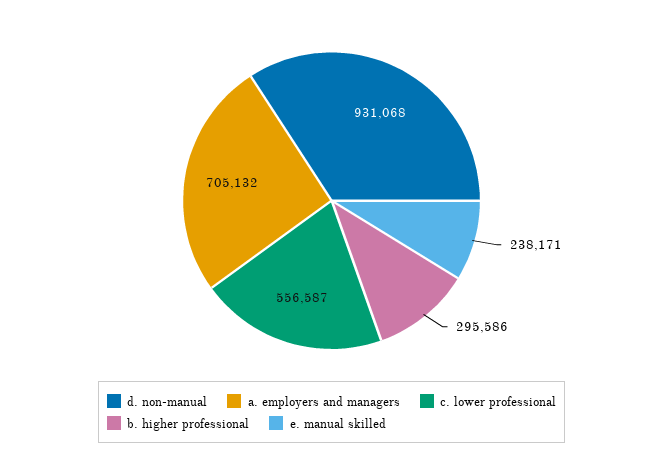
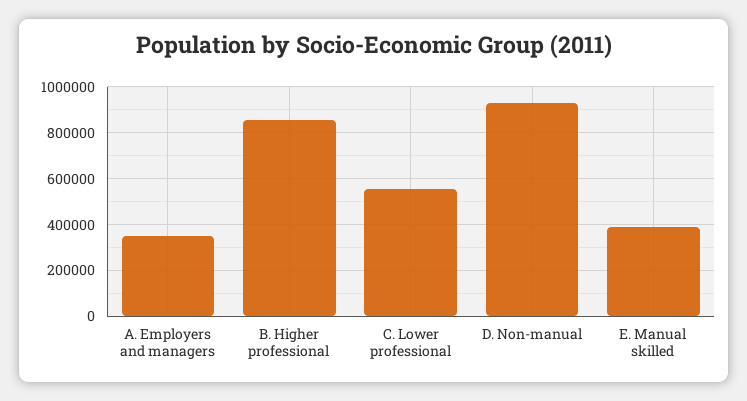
  {
    "d. non-manual": 931068,
-   "a. employers and managers": 705132,
+   "a. employers and managers": 350000,
    "c. lower professional": 556587,
-   "b. higher professional": 295586,
+   "b. higher professional": 850000,
-   "e. manual skilled": 238171
+   "e. manual skilled": 400000
  }

